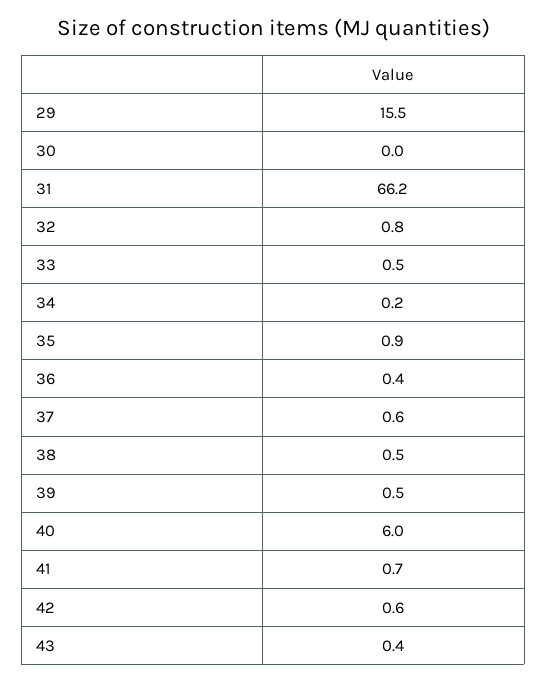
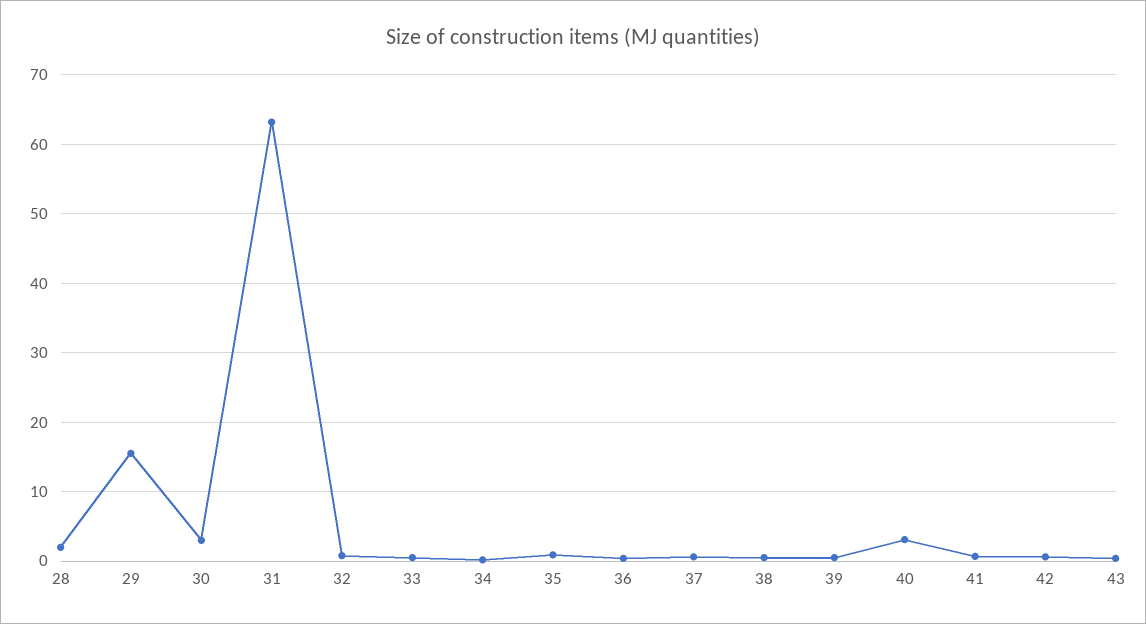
  {
    "29": 15.5,
-   "30": 0,
+   "30": 3,
-   "31": 66.2,
+   "31": 63,
    "32": 0.8,
    "33": 0.5,
    "34": 0.2,
    "35": 0.9,
    "36": 0.4,
    "37": 0.6,
    "38": 0.5,
    "39": 0.5,
-   "40": 6,
+   "40": 3,
    "41": 0.7,
    "42": 0.6,
-   "43": 0.4
+   "43": 0.4,
+   "28": 2
  }

